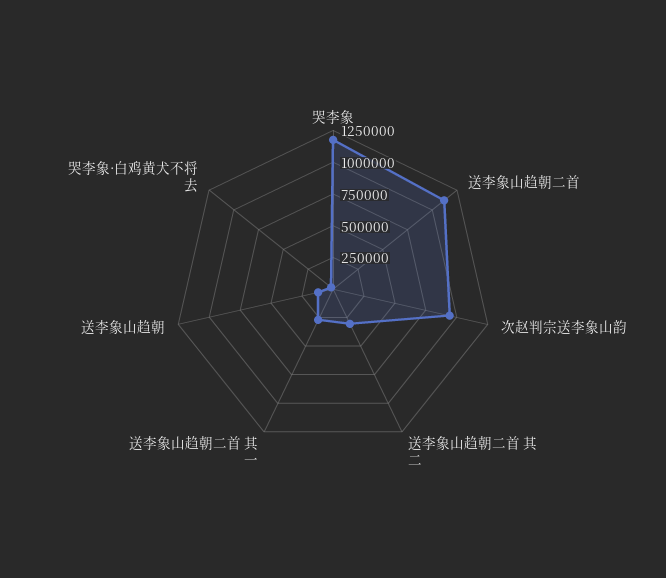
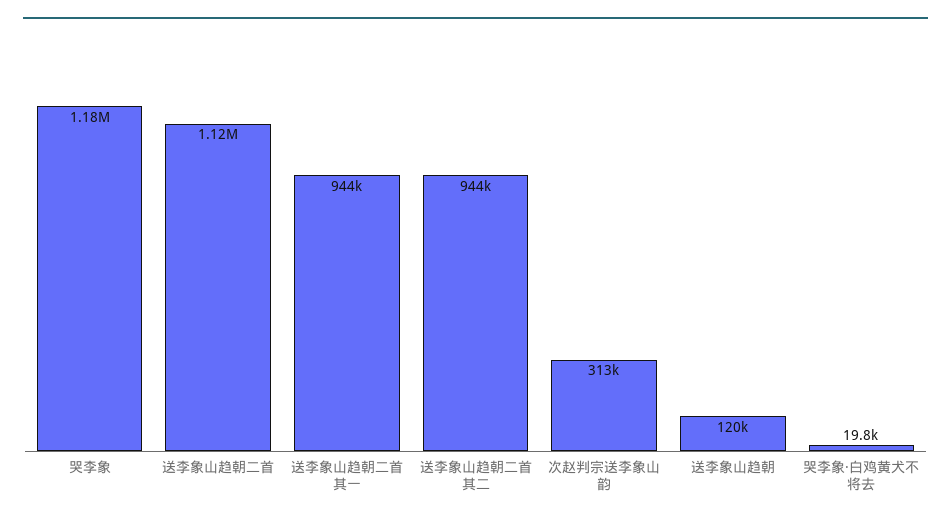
  {
    "哭李象": 1180000,
    "送李象山趋朝二首": 1120000,
-   "次赵判宗送李象山韵": 1000000,
+   "次赵判宗送李象山韵": 313000,
-   "送李象山趋朝二首 其二": 250000,
+   "送李象山趋朝二首 其二": 944000,
-   "送李象山趋朝二首 其一": 250000,
+   "送李象山趋朝二首 其一": 944000,
    "送李象山趋朝": 120000,
    "哭李象·白鸡黄犬不将去": 19800
  }

